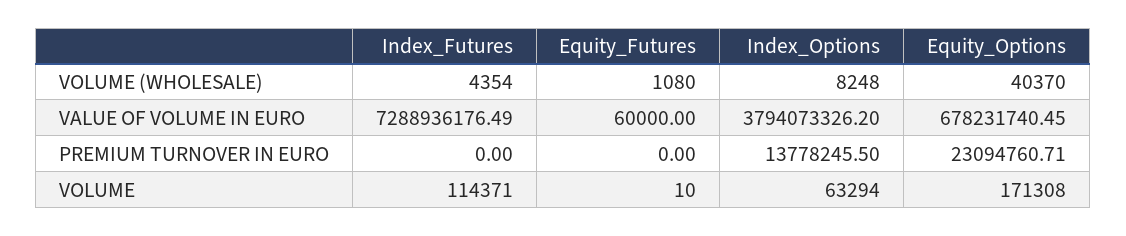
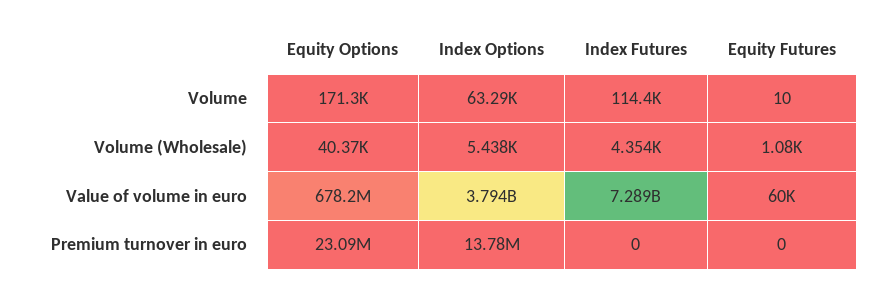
  {
    "Index_Futures": {
      "VOLUME (WHOLESALE)": 4354,
      "VALUE OF VOLUME IN EURO": 7288936176.49,
      "PREMIUM TURNOVER IN EURO": 0,
      "VOLUME": 114371
    },
    "Equity_Futures": {
      "VOLUME (WHOLESALE)": 1080,
      "VALUE OF VOLUME IN EURO": 60000,
      "PREMIUM TURNOVER IN EURO": 0,
      "VOLUME": 10
    },
    "Index_Options": {
-     "VOLUME (WHOLESALE)": 8248,
+     "VOLUME (WHOLESALE)": 5438,
      "VALUE OF VOLUME IN EURO": 3794073326.2,
      "PREMIUM TURNOVER IN EURO": 13778245.5,
      "VOLUME": 63294
    },
    "Equity_Options": {
      "VOLUME (WHOLESALE)": 40370,
      "VALUE OF VOLUME IN EURO": 678231740.45,
      "PREMIUM TURNOVER IN EURO": 23094760.71,
      "VOLUME": 171308
    }
  }

